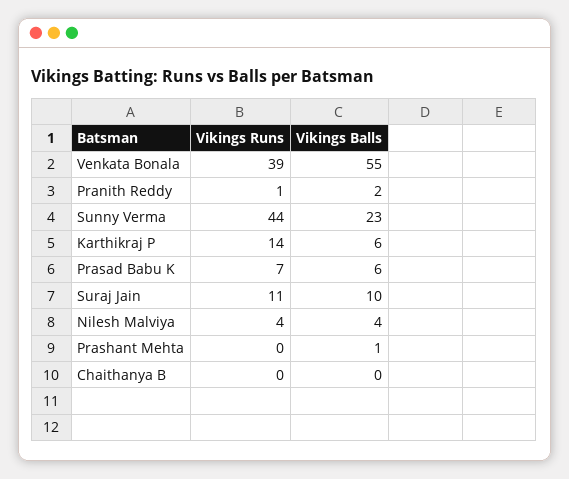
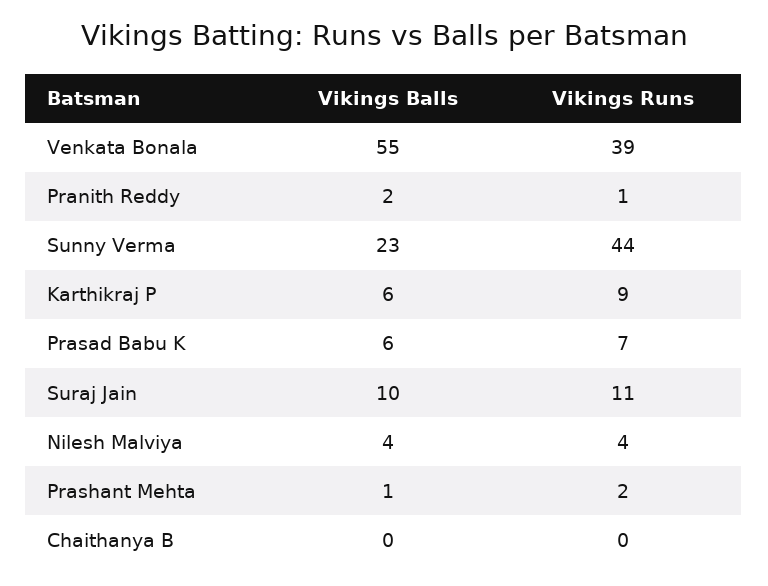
  {
    "Vikings Runs": {
      "Venkata Bonala": 39,
      "Pranith Reddy": 1,
      "Sunny Verma": 44,
-     "Karthikraj P": 14,
+     "Karthikraj P": 9,
      "Prasad Babu K": 7,
      "Suraj Jain": 11,
      "Nilesh Malviya": 4,
-     "Prashant Mehta": 0,
+     "Prashant Mehta": 2,
      "Chaithanya B": 0
    },
    "Vikings Balls": {
      "Venkata Bonala": 55,
      "Pranith Reddy": 2,
      "Sunny Verma": 23,
      "Karthikraj P": 6,
      "Prasad Babu K": 6,
      "Suraj Jain": 10,
      "Nilesh Malviya": 4,
      "Prashant Mehta": 1,
      "Chaithanya B": 0
    }
  }

